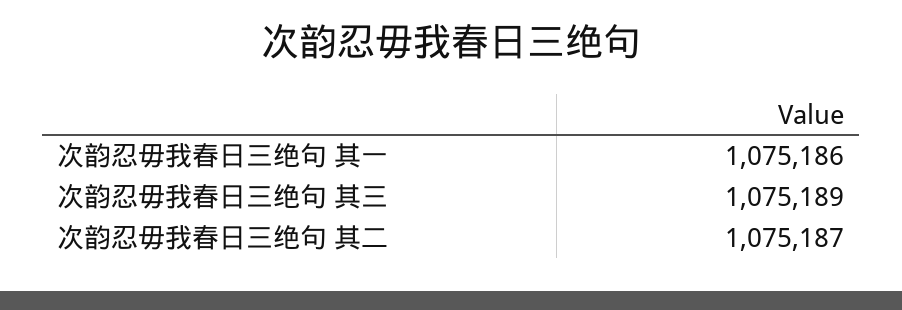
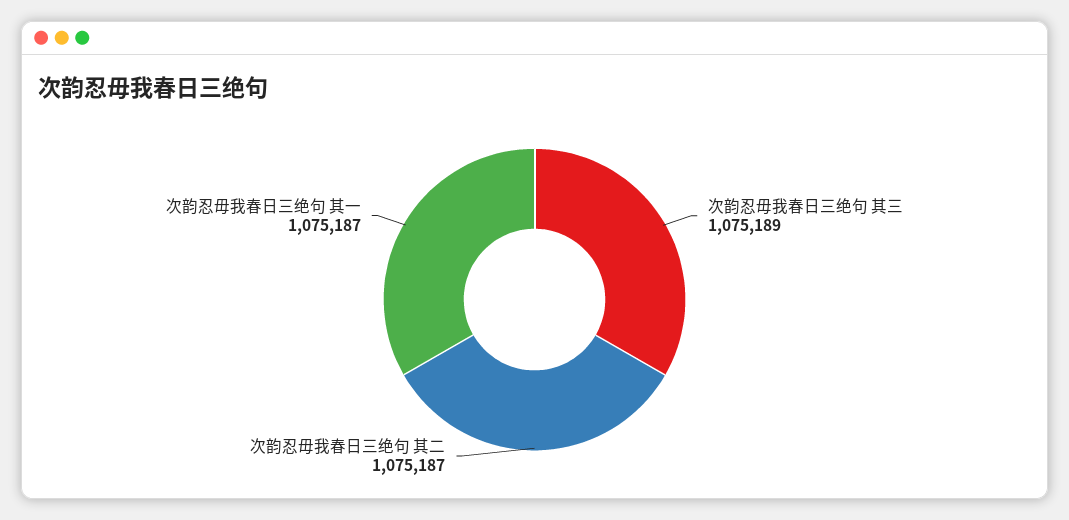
  {
-   "次韵忍毋我春日三绝句 其一": 1075186,
+   "次韵忍毋我春日三绝句 其一": 1075187,
    "次韵忍毋我春日三绝句 其三": 1075189,
    "次韵忍毋我春日三绝句 其二": 1075187
  }

